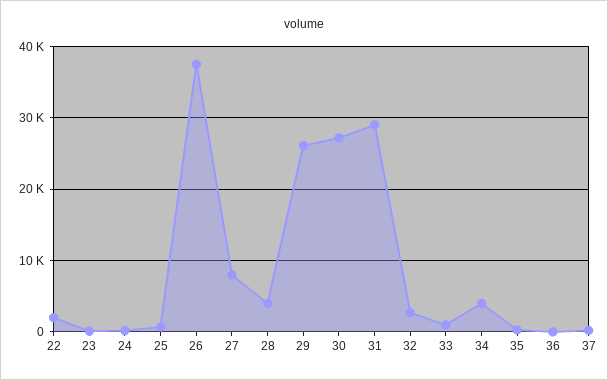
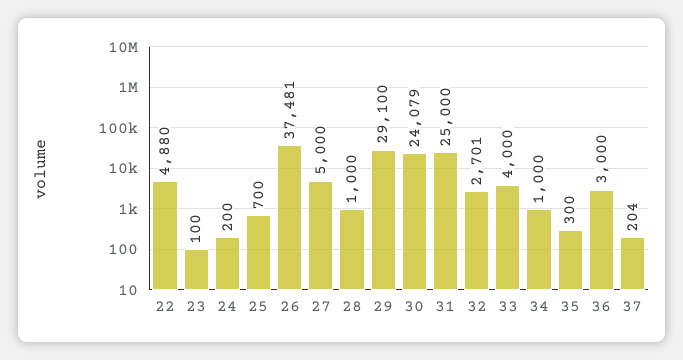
  {
-   "22": 2000,
+   "22": 4880,
    "23": 100,
    "24": 200,
    "25": 700,
    "26": 37481,
-   "27": 8000,
+   "27": 5000,
-   "28": 4000,
+   "28": 1000,
-   "29": 26000,
+   "29": 29100,
-   "30": 27000,
+   "30": 24079,
-   "31": 29000,
+   "31": 25000,
    "32": 2701,
-   "33": 1000,
+   "33": 4000,
-   "34": 4000,
+   "34": 1000,
    "35": 300,
-   "36": 0,
+   "36": 3000,
    "37": 204
  }

